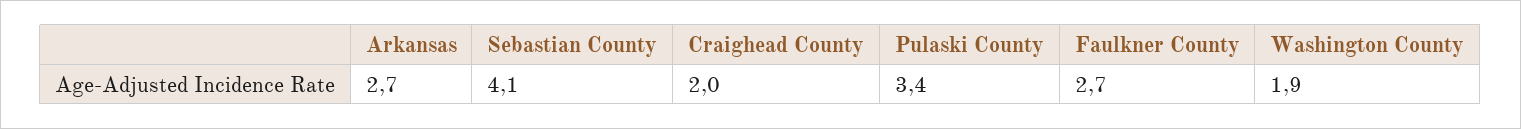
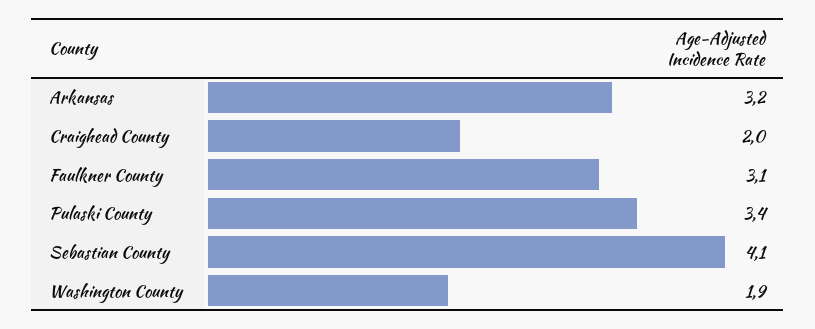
  {
-   "Arkansas": 2.7,
+   "Arkansas": 3.2,
    "Sebastian County": 4.1,
    "Craighead County": 2,
    "Pulaski County": 3.4,
-   "Faulkner County": 2.7,
+   "Faulkner County": 3.1,
    "Washington County": 1.9
  }

